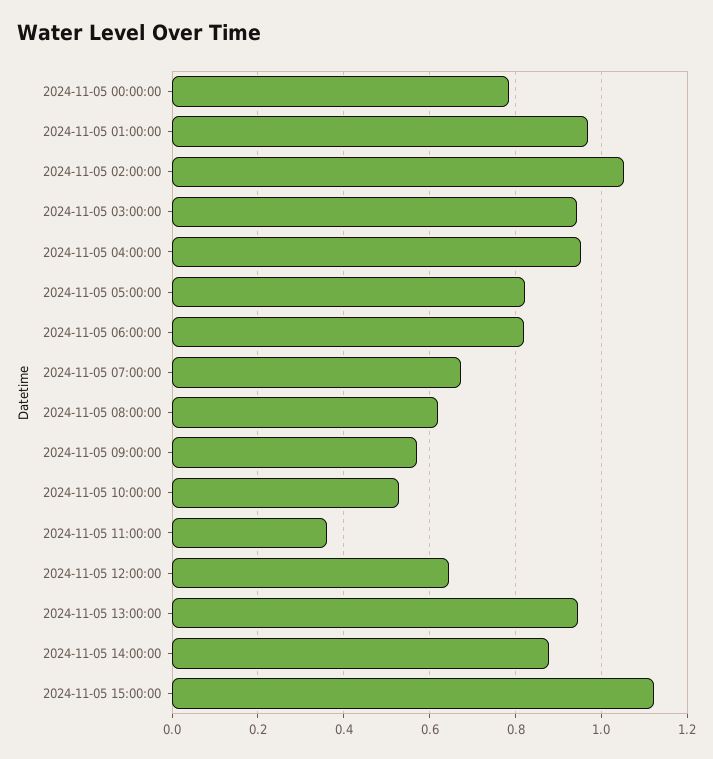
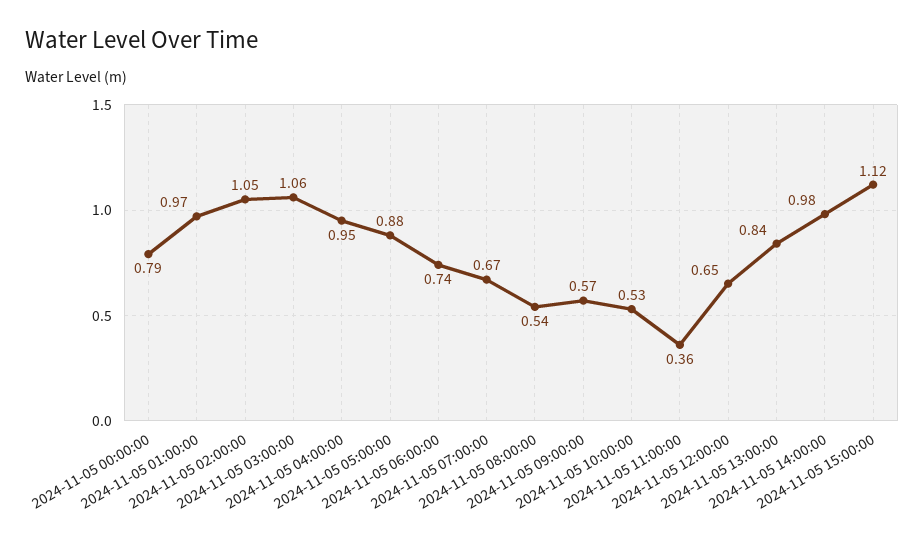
  {
    "2024-11-05 00:00:00": 0.79,
    "2024-11-05 01:00:00": 0.97,
    "2024-11-05 02:00:00": 1.05,
-   "2024-11-05 03:00:00": 0.94,
+   "2024-11-05 03:00:00": 1.06,
    "2024-11-05 04:00:00": 0.95,
-   "2024-11-05 05:00:00": 0.82,
+   "2024-11-05 05:00:00": 0.88,
-   "2024-11-05 06:00:00": 0.82,
+   "2024-11-05 06:00:00": 0.74,
    "2024-11-05 07:00:00": 0.67,
-   "2024-11-05 08:00:00": 0.62,
+   "2024-11-05 08:00:00": 0.54,
    "2024-11-05 09:00:00": 0.57,
    "2024-11-05 10:00:00": 0.53,
    "2024-11-05 11:00:00": 0.36,
    "2024-11-05 12:00:00": 0.65,
-   "2024-11-05 13:00:00": 0.94,
+   "2024-11-05 13:00:00": 0.84,
-   "2024-11-05 14:00:00": 0.88,
+   "2024-11-05 14:00:00": 0.98,
    "2024-11-05 15:00:00": 1.12
  }

